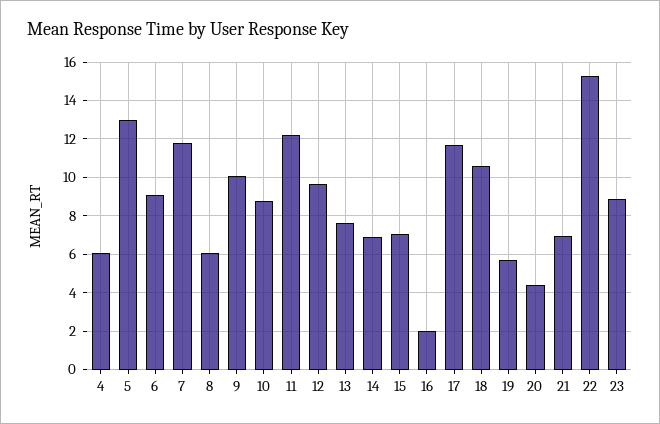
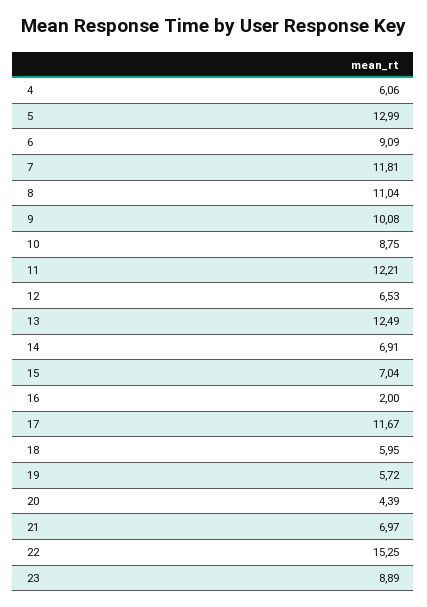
  {
    "4": 6.06,
    "5": 12.99,
    "6": 9.09,
    "7": 11.81,
-   "8": 6,
+   "8": 11.04,
    "9": 10.08,
    "10": 8.75,
    "11": 12.21,
-   "12": 9.5,
+   "12": 6.53,
-   "13": 7.5,
+   "13": 12.49,
    "14": 6.91,
    "15": 7.04,
    "16": 2,
    "17": 11.67,
-   "18": 10.5,
+   "18": 5.95,
    "19": 5.72,
    "20": 4.39,
    "21": 6.97,
    "22": 15.25,
    "23": 8.89
  }

